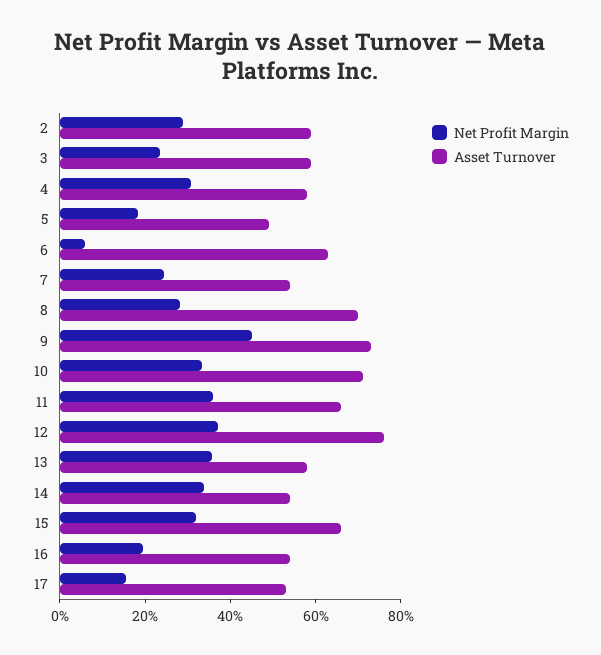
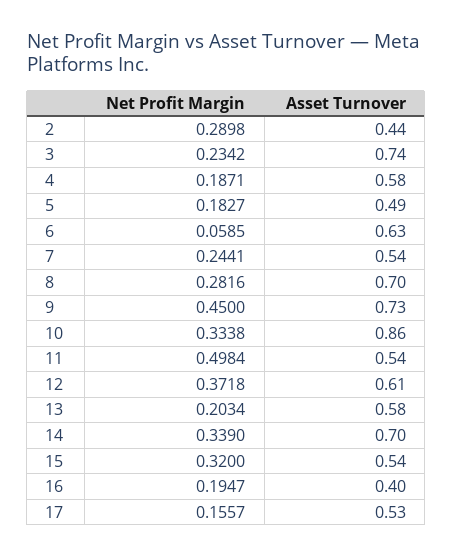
  {
    "Net Profit Margin": {
      "2": 0.2898,
      "3": 0.2342,
-     "4": 0.3,
+     "4": 0.1871,
      "5": 0.1827,
      "6": 0.0585,
      "7": 0.2441,
      "8": 0.2816,
      "9": 0.45,
      "10": 0.3338,
-     "11": 0.35,
+     "11": 0.4984,
      "12": 0.3718,
-     "13": 0.35,
+     "13": 0.2034,
      "14": 0.339,
      "15": 0.32,
      "16": 0.1947,
      "17": 0.1557
    },
    "Asset Turnover": {
-     "2": 0.6,
+     "2": 0.44,
-     "3": 0.6,
+     "3": 0.74,
      "4": 0.58,
      "5": 0.49,
      "6": 0.63,
      "7": 0.54,
      "8": 0.7,
      "9": 0.73,
-     "10": 0.7,
+     "10": 0.86,
-     "11": 0.65,
+     "11": 0.54,
-     "12": 0.75,
+     "12": 0.61,
      "13": 0.58,
-     "14": 0.55,
+     "14": 0.7,
-     "15": 0.65,
+     "15": 0.54,
-     "16": 0.55,
+     "16": 0.4,
      "17": 0.53
    }
  }

